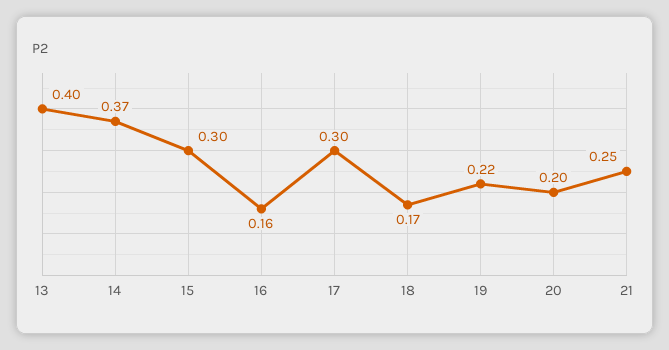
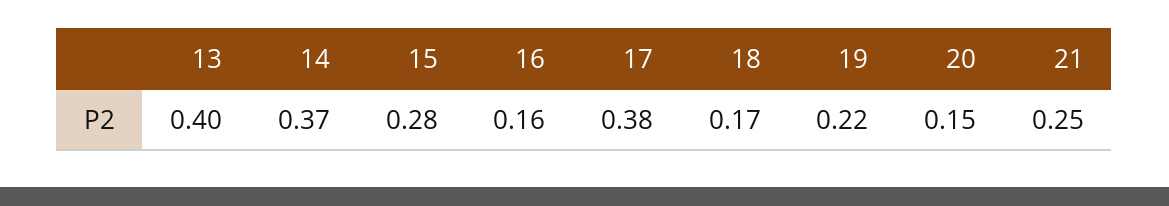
  {
    "13": 0.4,
    "14": 0.37,
-   "15": 0.3,
+   "15": 0.28,
    "16": 0.16,
-   "17": 0.3,
+   "17": 0.38,
    "18": 0.17,
    "19": 0.22,
-   "20": 0.2,
+   "20": 0.15,
    "21": 0.25
  }

